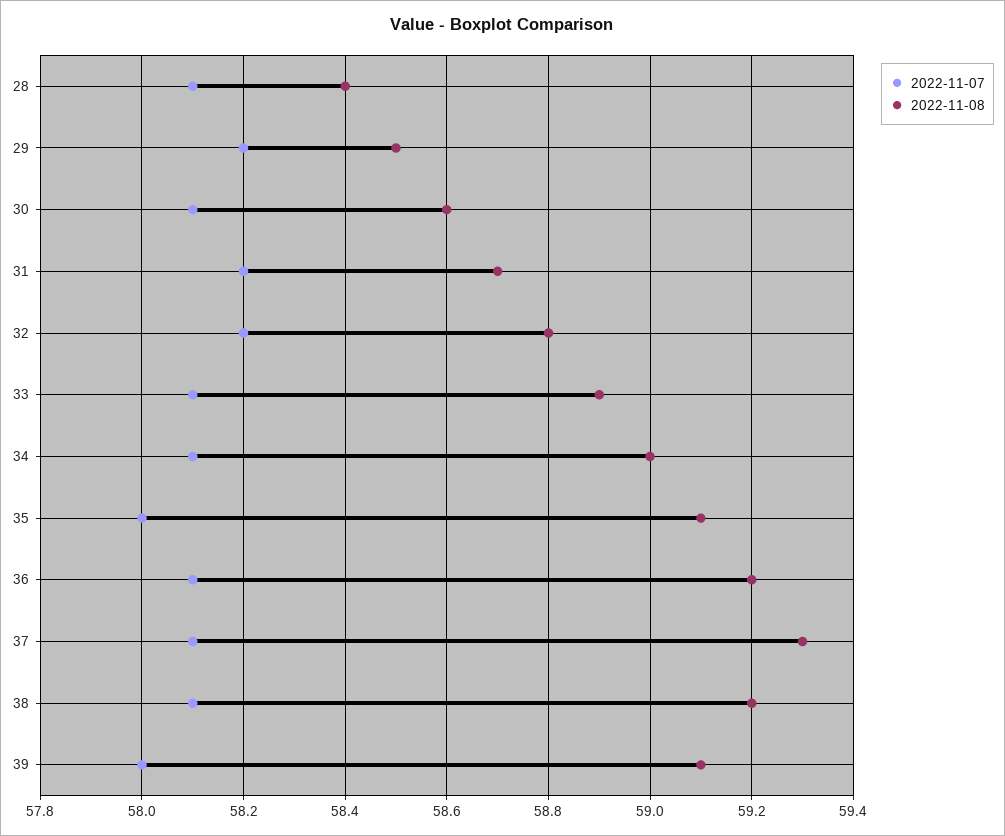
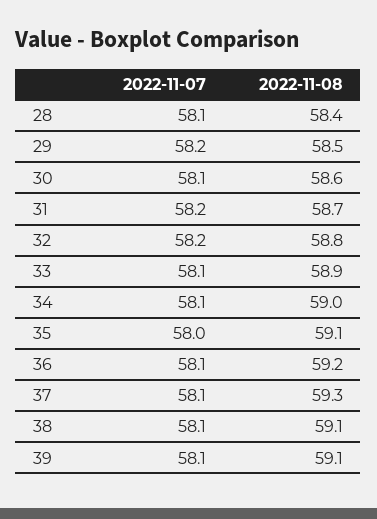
  {
    "2022-11-07": {
      "28": 58.1,
      "29": 58.2,
      "30": 58.1,
      "31": 58.2,
      "32": 58.2,
      "33": 58.1,
      "34": 58.1,
      "35": 58,
      "36": 58.1,
      "37": 58.1,
      "38": 58.1,
-     "39": 58
+     "39": 58.1
    },
    "2022-11-08": {
      "28": 58.4,
      "29": 58.5,
      "30": 58.6,
      "31": 58.7,
      "32": 58.8,
      "33": 58.9,
      "34": 59,
      "35": 59.1,
      "36": 59.2,
      "37": 59.3,
-     "38": 59.2,
+     "38": 59.1,
      "39": 59.1
    }
  }

